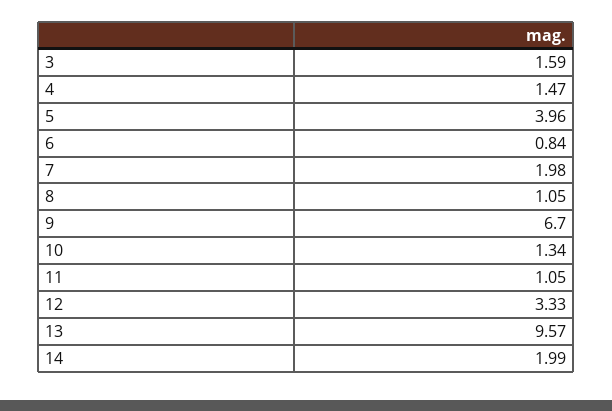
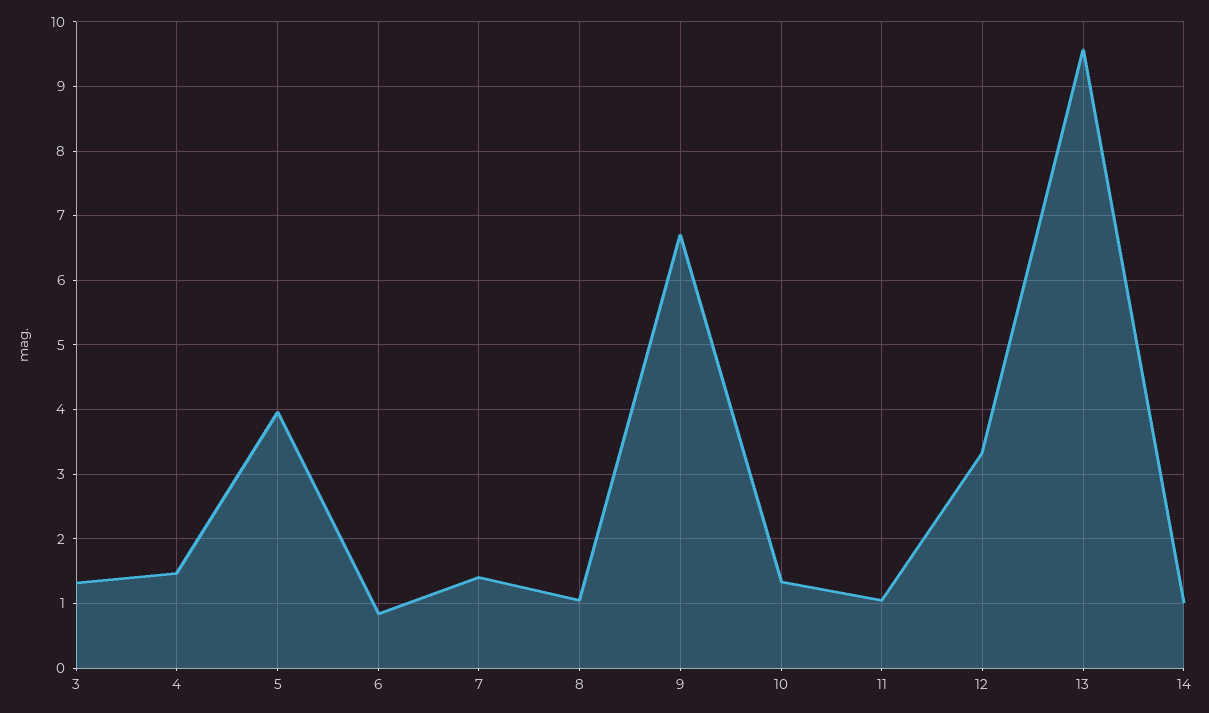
  {
-   "3": 1.59,
+   "3": 1.3,
    "4": 1.47,
    "5": 3.96,
    "6": 0.84,
-   "7": 1.98,
+   "7": 1.4,
    "8": 1.05,
    "9": 6.7,
    "10": 1.34,
    "11": 1.05,
    "12": 3.33,
    "13": 9.57,
-   "14": 1.99
+   "14": 1
  }

